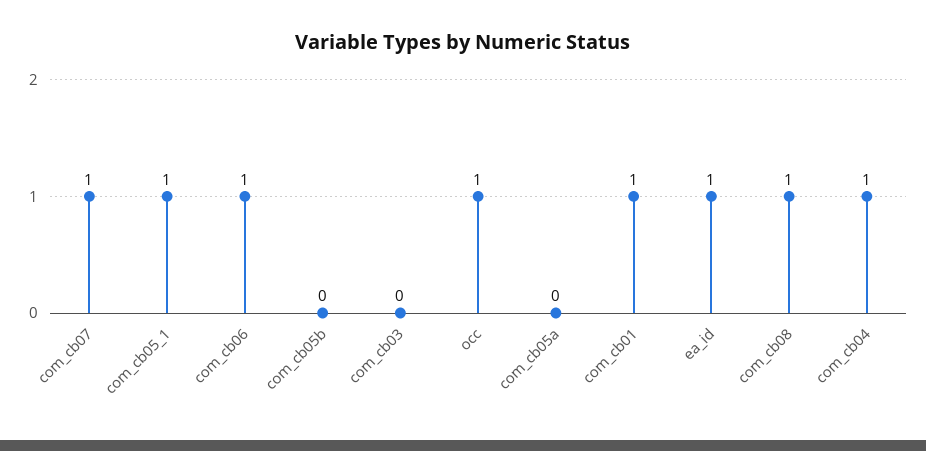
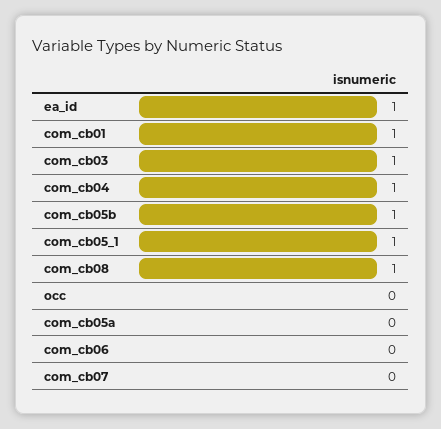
  {
-   "com_cb07": 1,
+   "com_cb07": 0,
    "com_cb05_1": 1,
-   "com_cb06": 1,
+   "com_cb06": 0,
-   "com_cb05b": 0,
+   "com_cb05b": 1,
-   "com_cb03": 0,
+   "com_cb03": 1,
-   "occ": 1,
+   "occ": 0,
    "com_cb05a": 0,
    "com_cb01": 1,
    "ea_id": 1,
    "com_cb08": 1,
    "com_cb04": 1
  }

